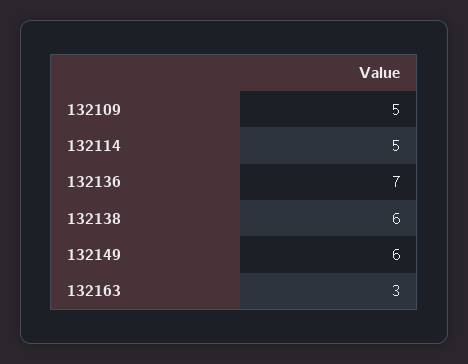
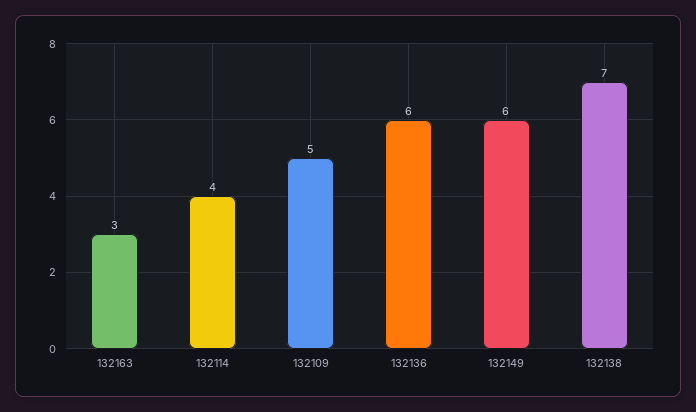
  {
    "132109": 5,
-   "132114": 5,
+   "132114": 4,
-   "132136": 7,
+   "132136": 6,
-   "132138": 6,
+   "132138": 7,
    "132149": 6,
    "132163": 3
  }

